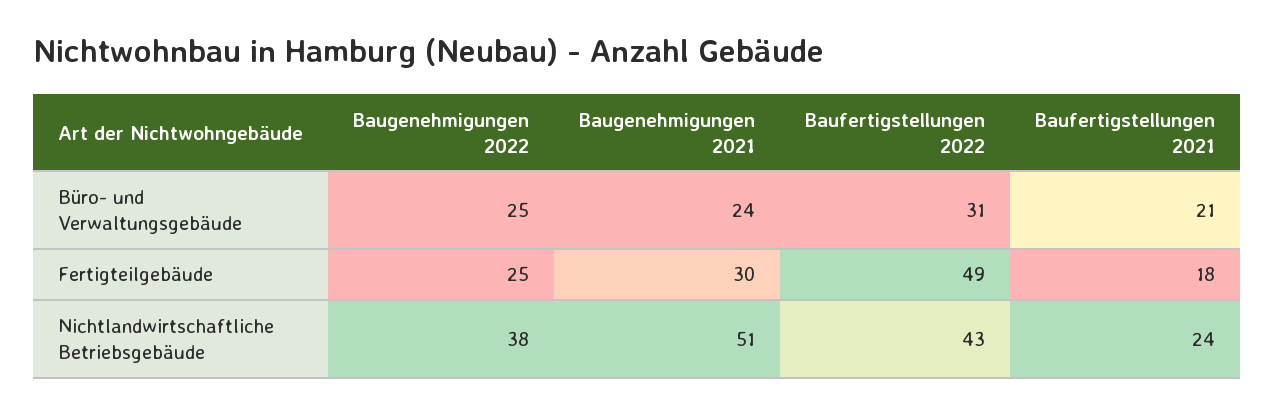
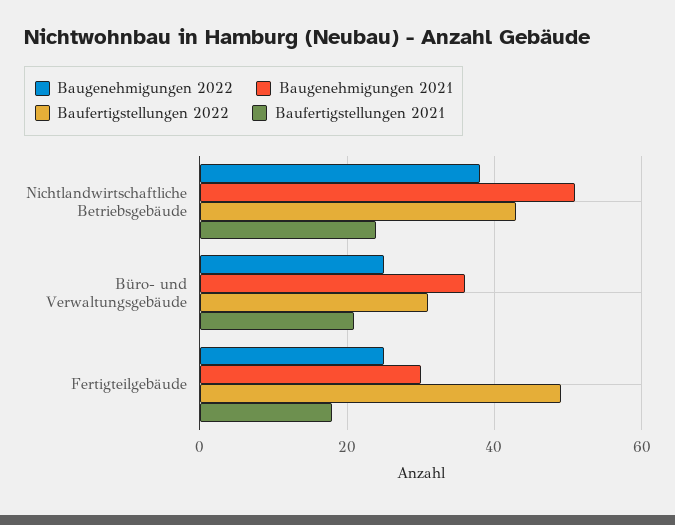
  {
    "Baugenehmigungen 2022": {
      "Büro- und Verwaltungsgebäude": 25,
      "Fertigteilgebäude": 25,
      "Nichtlandwirtschaftliche Betriebsgebäude": 38
    },
    "Baugenehmigungen 2021": {
-     "Büro- und Verwaltungsgebäude": 24,
+     "Büro- und Verwaltungsgebäude": 35,
      "Fertigteilgebäude": 30,
      "Nichtlandwirtschaftliche Betriebsgebäude": 51
    },
    "Baufertigstellungen 2022": {
      "Büro- und Verwaltungsgebäude": 31,
      "Fertigteilgebäude": 49,
      "Nichtlandwirtschaftliche Betriebsgebäude": 43
    },
    "Baufertigstellungen 2021": {
      "Büro- und Verwaltungsgebäude": 21,
      "Fertigteilgebäude": 18,
      "Nichtlandwirtschaftliche Betriebsgebäude": 24
    }
  }

